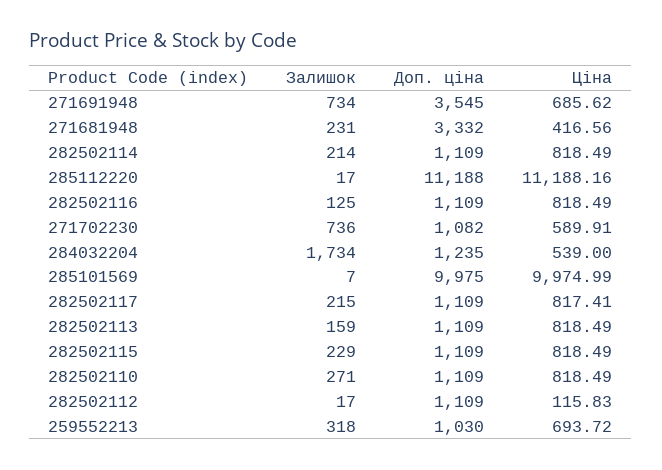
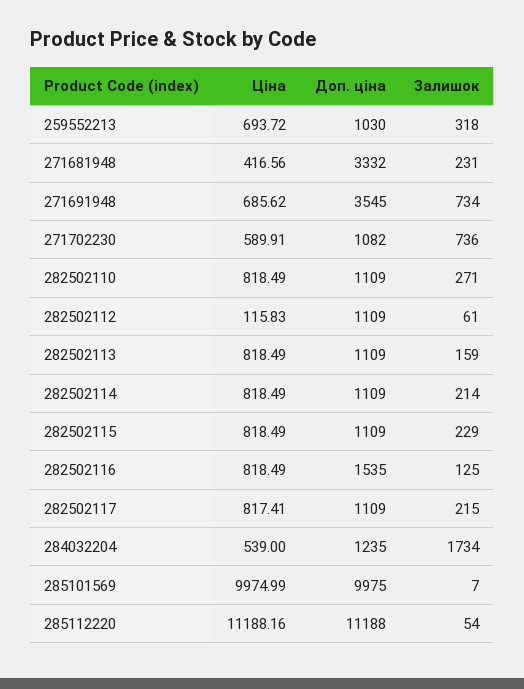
  {
    "Залишок": {
      "271691948": 734,
      "271681948": 231,
      "282502114": 214,
-     "285112220": 17,
+     "285112220": 54,
      "282502116": 125,
      "271702230": 736,
      "284032204": 1734,
      "285101569": 7,
      "282502117": 215,
      "282502113": 159,
      "282502115": 229,
      "282502110": 271,
-     "282502112": 17,
+     "282502112": 61,
      "259552213": 318
    },
    "Доп. ціна": {
      "271691948": 3545,
      "271681948": 3332,
      "282502114": 1109,
      "285112220": 11188,
-     "282502116": 1109,
+     "282502116": 1535,
      "271702230": 1082,
      "284032204": 1235,
      "285101569": 9975,
      "282502117": 1109,
      "282502113": 1109,
      "282502115": 1109,
      "282502110": 1109,
      "282502112": 1109,
      "259552213": 1030
    },
    "Ціна": {
      "271691948": 685.62,
      "271681948": 416.56,
      "282502114": 818.49,
      "285112220": 11188.16,
      "282502116": 818.49,
      "271702230": 589.91,
      "284032204": 539,
      "285101569": 9974.99,
      "282502117": 817.41,
      "282502113": 818.49,
      "282502115": 818.49,
      "282502110": 818.49,
      "282502112": 115.83,
      "259552213": 693.72
    }
  }

